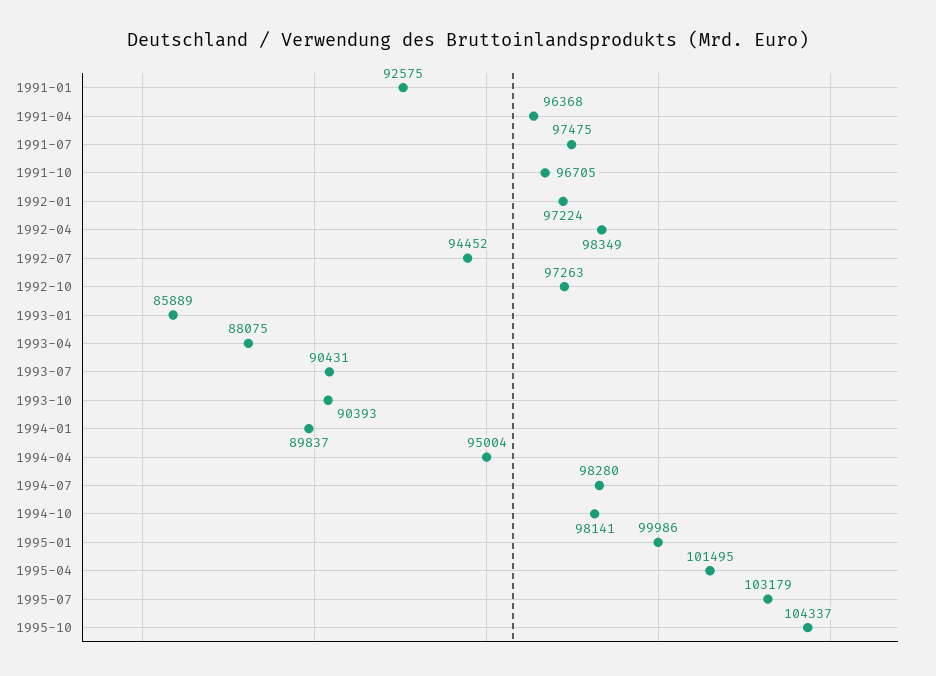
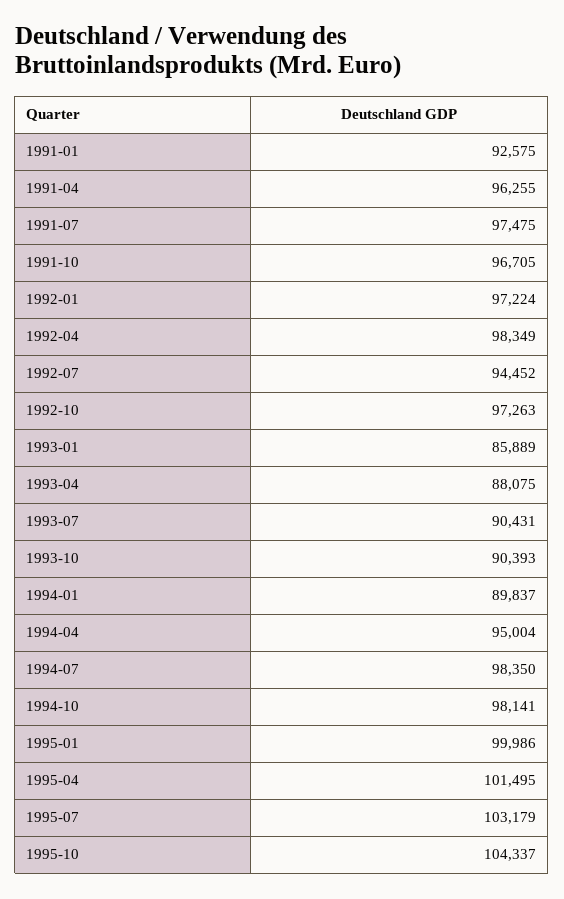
  {
    "1991-01": 92575,
-   "1991-04": 96368,
+   "1991-04": 96255,
    "1991-07": 97475,
    "1991-10": 96705,
    "1992-01": 97224,
    "1992-04": 98349,
    "1992-07": 94452,
    "1992-10": 97263,
    "1993-01": 85889,
    "1993-04": 88075,
    "1993-07": 90431,
    "1993-10": 90393,
    "1994-01": 89837,
    "1994-04": 95004,
-   "1994-07": 98280,
+   "1994-07": 98350,
    "1994-10": 98141,
    "1995-01": 99986,
    "1995-04": 101495,
    "1995-07": 103179,
    "1995-10": 104337
  }

